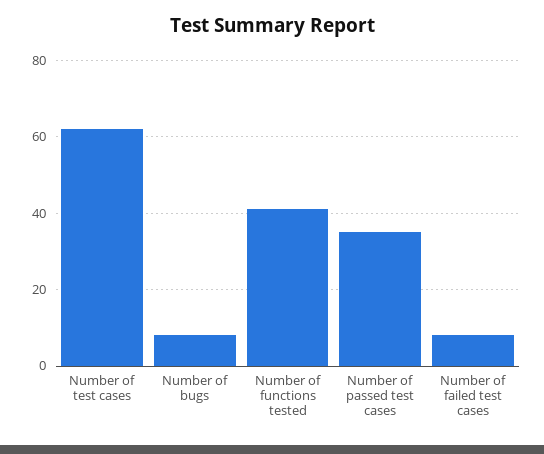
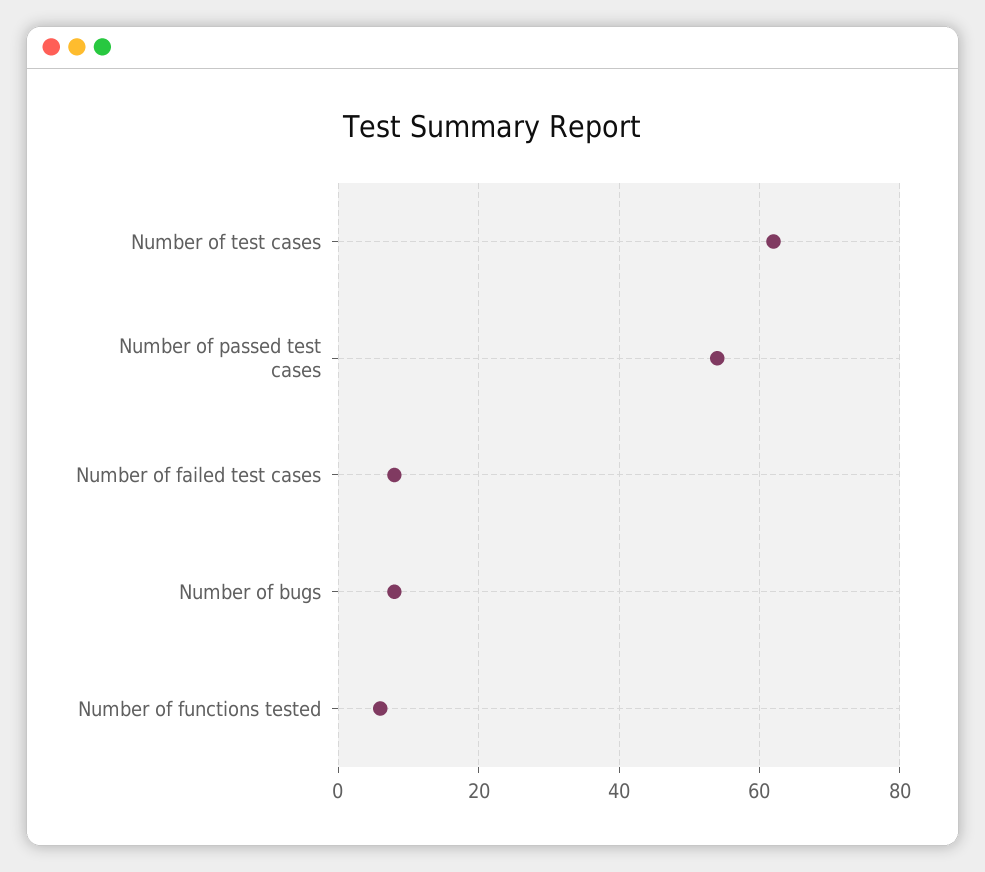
  {
    "Number of test cases": 60,
    "Number of bugs": 10,
-   "Number of functions tested": 40,
+   "Number of functions tested": 5,
-   "Number of passed test cases": 35,
+   "Number of passed test cases": 55,
    "Number of failed test cases": 10
  }

